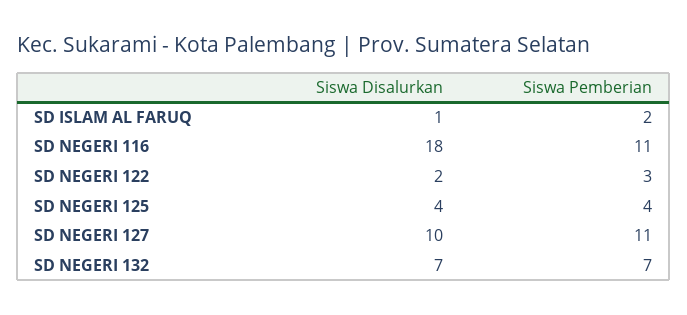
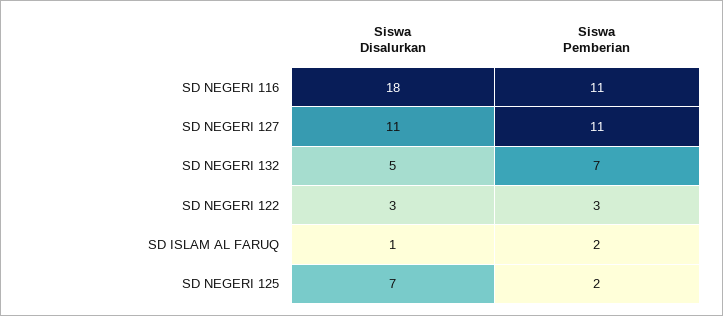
  {
    "Siswa Disalurkan": {
      "SD ISLAM AL FARUQ": 1,
      "SD NEGERI 116": 18,
-     "SD NEGERI 122": 2,
+     "SD NEGERI 122": 3,
-     "SD NEGERI 125": 4,
+     "SD NEGERI 125": 7,
-     "SD NEGERI 127": 10,
+     "SD NEGERI 127": 11,
-     "SD NEGERI 132": 7
+     "SD NEGERI 132": 5
    },
    "Siswa Pemberian": {
      "SD ISLAM AL FARUQ": 2,
      "SD NEGERI 116": 11,
      "SD NEGERI 122": 3,
-     "SD NEGERI 125": 4,
+     "SD NEGERI 125": 2,
      "SD NEGERI 127": 11,
      "SD NEGERI 132": 7
    }
  }

